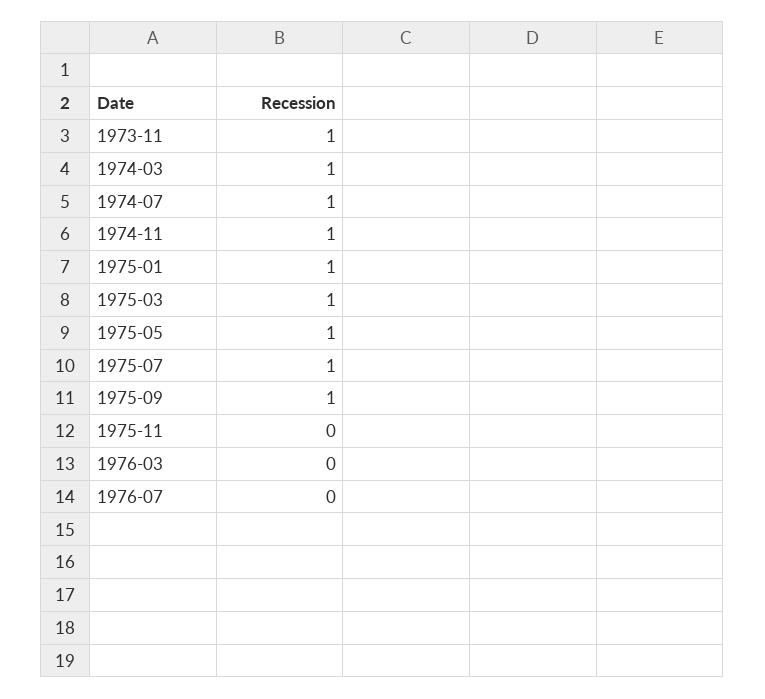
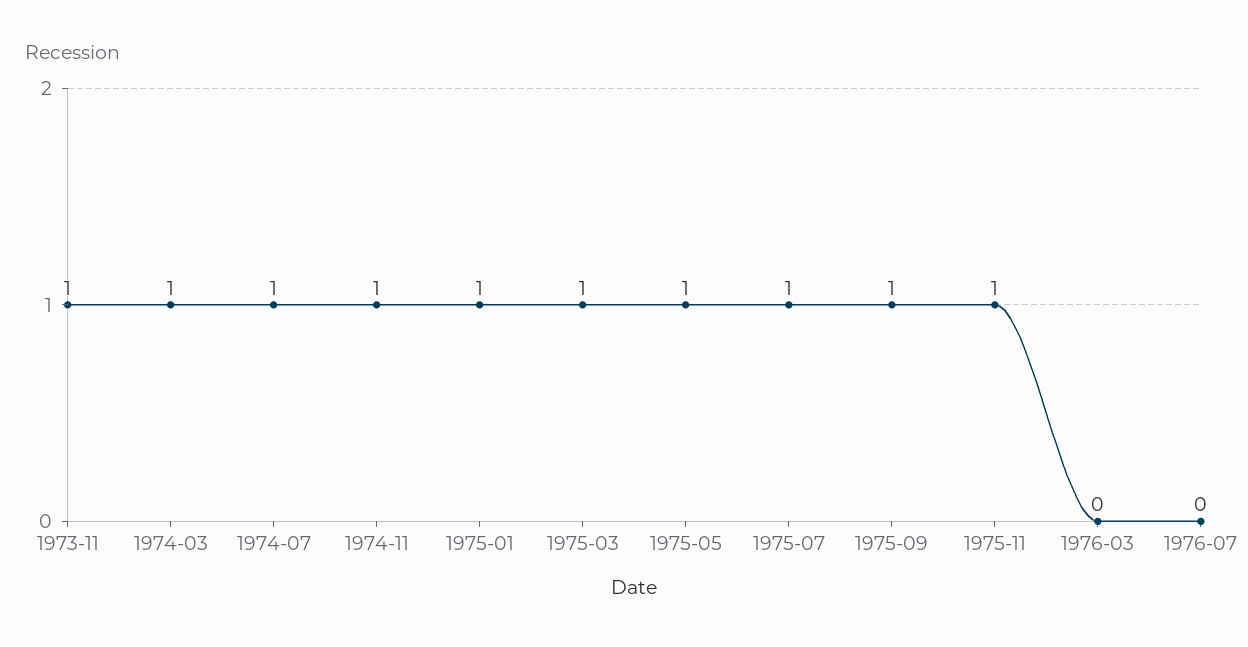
  {
    "1973-11": 1,
    "1974-03": 1,
    "1974-07": 1,
    "1974-11": 1,
    "1975-01": 1,
    "1975-03": 1,
    "1975-05": 1,
    "1975-07": 1,
    "1975-09": 1,
-   "1975-11": 0,
+   "1975-11": 1,
    "1976-03": 0,
    "1976-07": 0
  }

